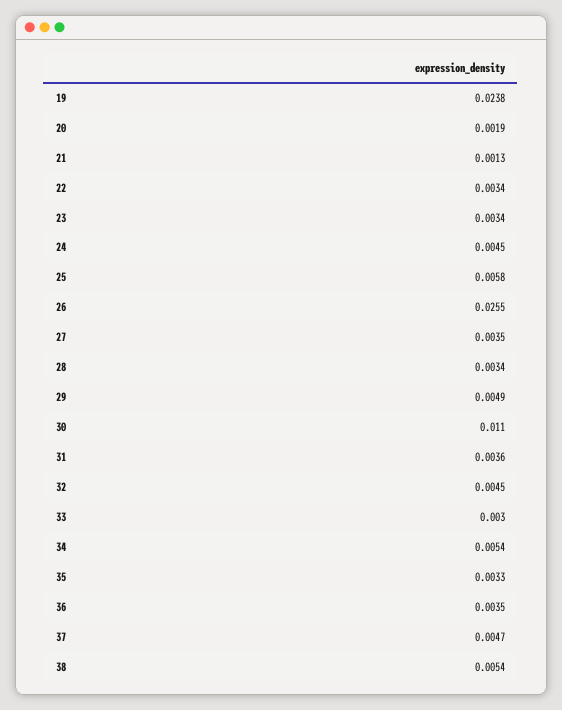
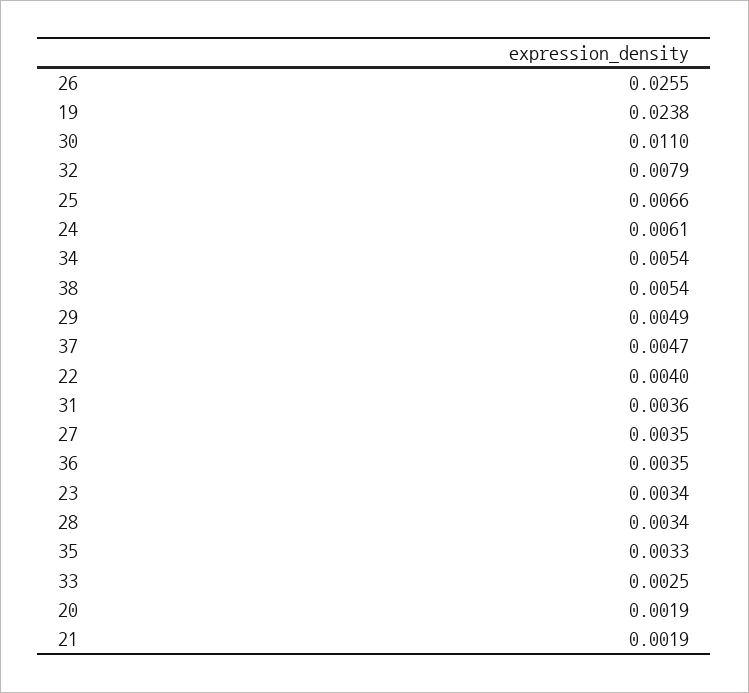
  {
    "19": 0.0238,
    "20": 0.0019,
-   "21": 0.0013,
+   "21": 0.0019,
-   "22": 0.0034,
+   "22": 0.004,
    "23": 0.0034,
-   "24": 0.0045,
+   "24": 0.0061,
-   "25": 0.0058,
+   "25": 0.0066,
    "26": 0.0255,
    "27": 0.0035,
    "28": 0.0034,
    "29": 0.0049,
    "30": 0.011,
    "31": 0.0036,
-   "32": 0.0045,
+   "32": 0.0079,
-   "33": 0.003,
+   "33": 0.0025,
    "34": 0.0054,
    "35": 0.0033,
    "36": 0.0035,
    "37": 0.0047,
    "38": 0.0054
  }

